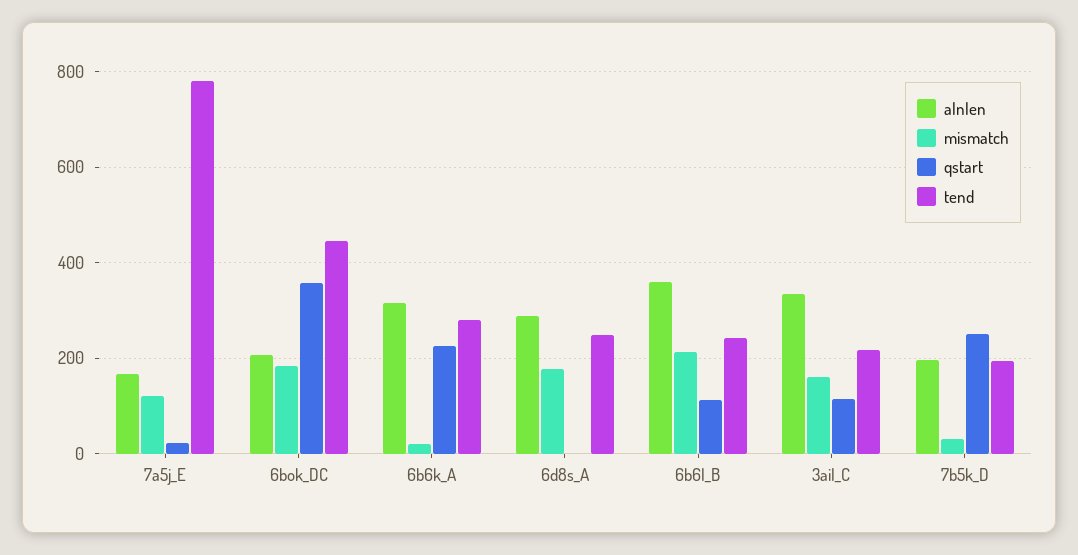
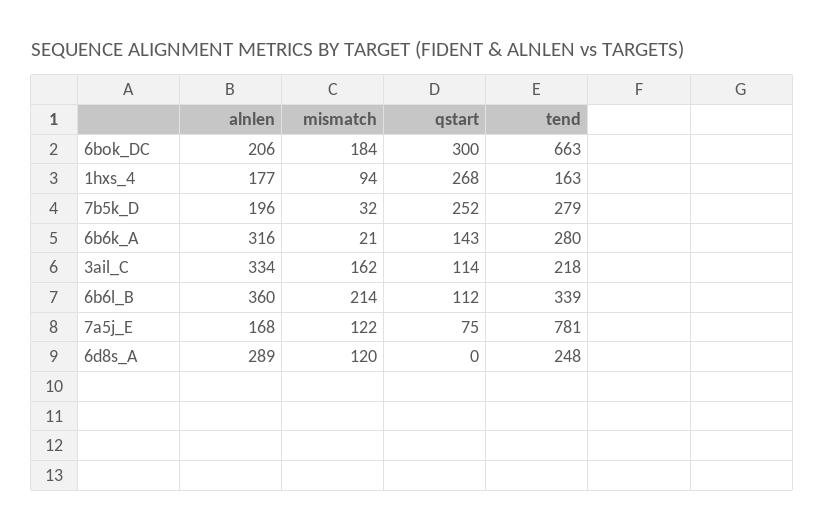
  {
    "alnlen": {
      "7a5j_E": 168,
      "6bok_DC": 206,
      "6b6k_A": 316,
      "6d8s_A": 289,
      "6b6l_B": 360,
      "3ail_C": 334,
-     "7b5k_D": 196
+     "7b5k_D": 196,
+     "1hxs_4": 177
    },
    "mismatch": {
      "7a5j_E": 122,
      "6bok_DC": 184,
      "6b6k_A": 21,
-     "6d8s_A": 180,
+     "6d8s_A": 120,
      "6b6l_B": 214,
      "3ail_C": 162,
-     "7b5k_D": 32
+     "7b5k_D": 32,
+     "1hxs_4": 94
    },
    "qstart": {
-     "7a5j_E": 20,
+     "7a5j_E": 75,
-     "6bok_DC": 360,
+     "6bok_DC": 300,
-     "6b6k_A": 220,
+     "6b6k_A": 143,
      "6d8s_A": 0,
      "6b6l_B": 112,
      "3ail_C": 114,
-     "7b5k_D": 252
+     "7b5k_D": 252,
+     "1hxs_4": 268
    },
    "tend": {
      "7a5j_E": 781,
-     "6bok_DC": 440,
+     "6bok_DC": 663,
      "6b6k_A": 280,
      "6d8s_A": 248,
-     "6b6l_B": 240,
+     "6b6l_B": 339,
      "3ail_C": 218,
-     "7b5k_D": 200
+     "7b5k_D": 279,
+     "1hxs_4": 163
    }
  }

